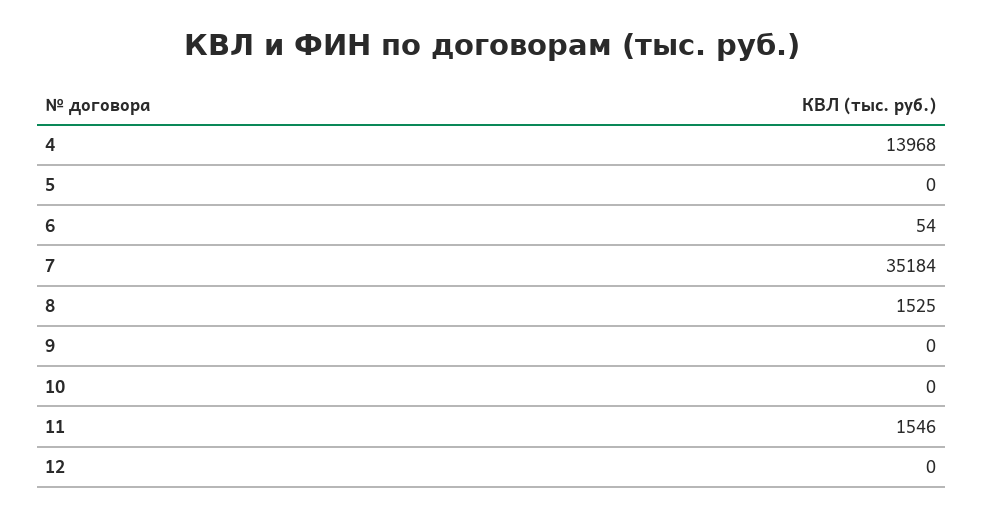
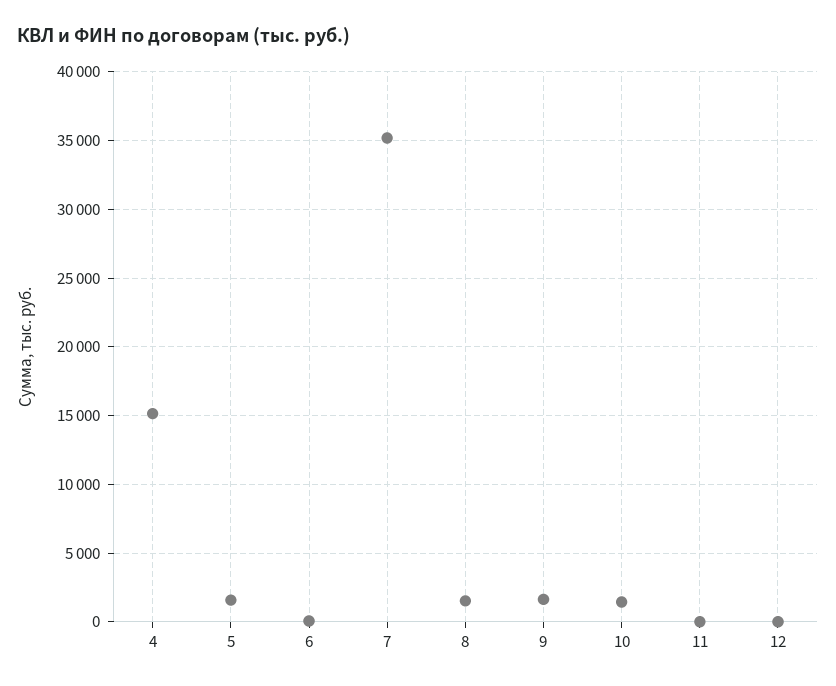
  {
-   "4": 13968,
+   "4": 15000,
-   "5": 0,
+   "5": 1500,
    "6": 54,
    "7": 35184,
    "8": 1525,
-   "9": 0,
+   "9": 1500,
-   "10": 0,
+   "10": 1500,
-   "11": 1546,
+   "11": 0,
    "12": 0
  }

